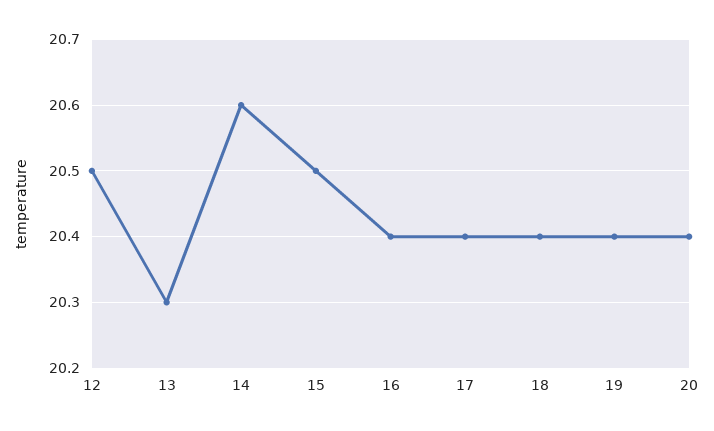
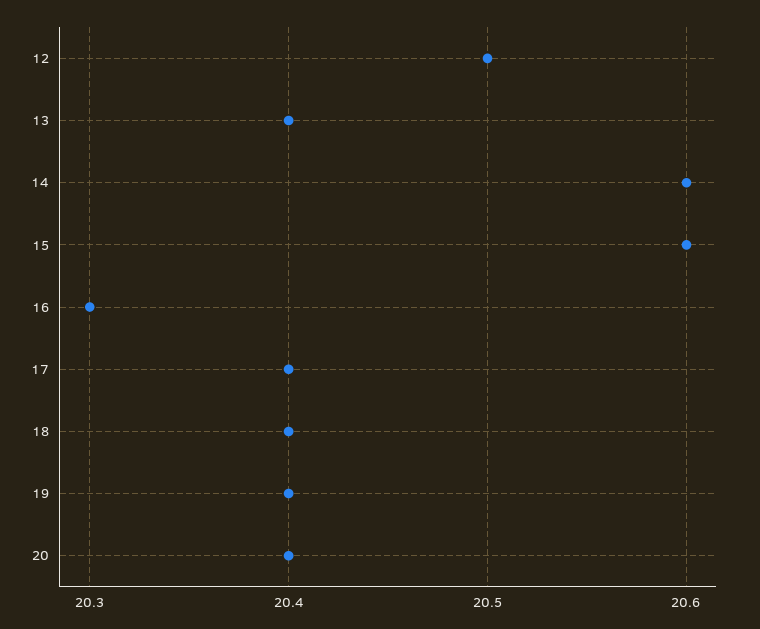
  {
    "12": 20.5,
-   "13": 20.3,
+   "13": 20.4,
    "14": 20.6,
-   "15": 20.5,
+   "15": 20.6,
-   "16": 20.4,
+   "16": 20.3,
    "17": 20.4,
    "18": 20.4,
    "19": 20.4,
    "20": 20.4
  }

